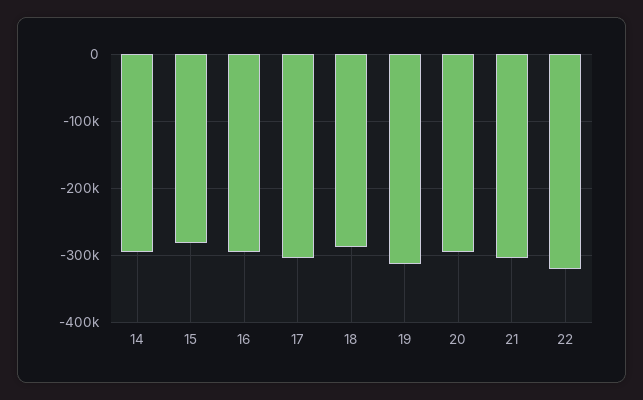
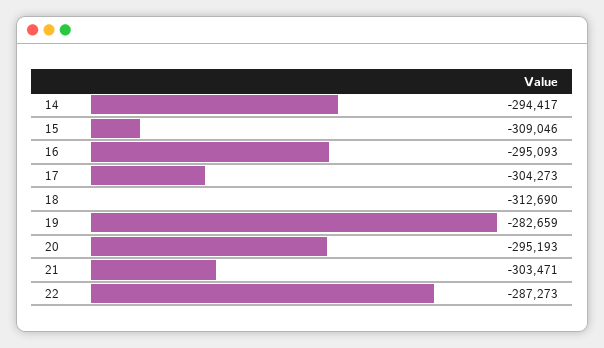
  {
    "14": -294417,
-   "15": -280000,
+   "15": -309046,
    "16": -295093,
    "17": -304273,
-   "18": -290000,
+   "18": -312690,
-   "19": -310000,
+   "19": -282659,
    "20": -295193,
    "21": -303471,
-   "22": -320000
+   "22": -287273
  }

